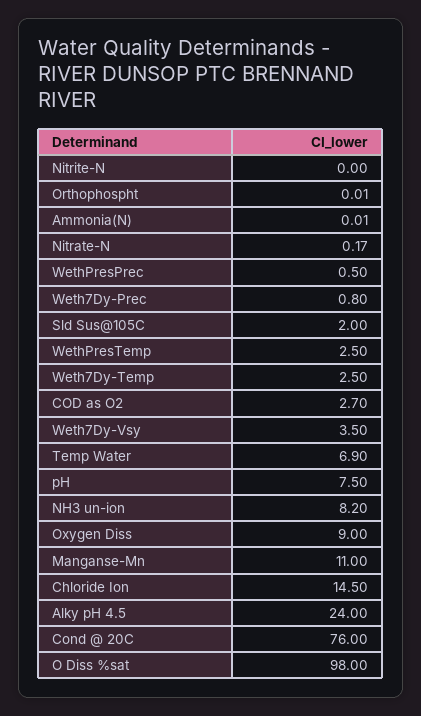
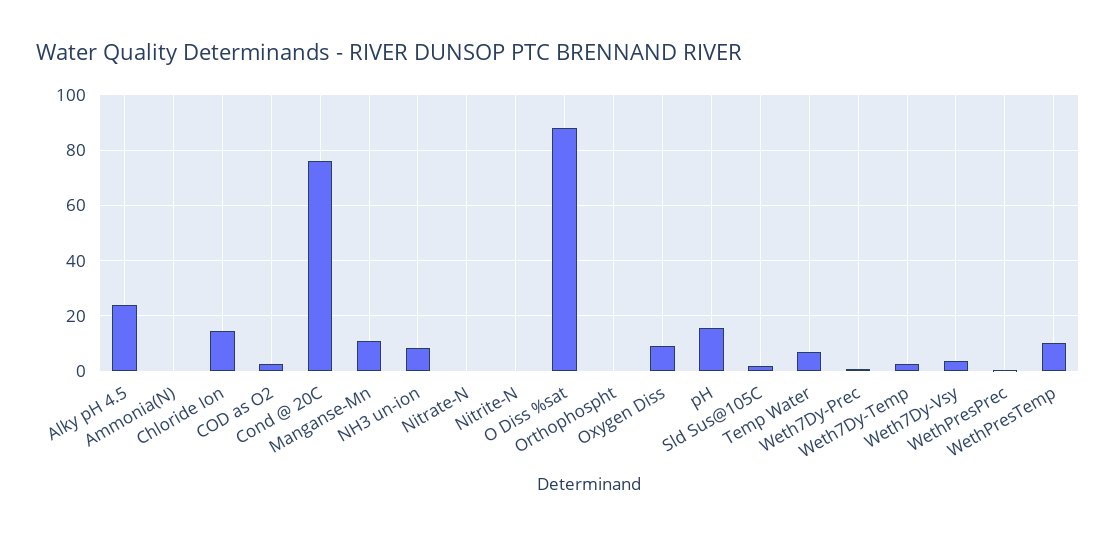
  {
    "Nitrite-N": 0,
    "Orthophospht": 0.01,
    "Ammonia(N)": 0.01,
    "Nitrate-N": 0.17,
    "WethPresPrec": 0.5,
    "Weth7Dy-Prec": 0.8,
    "Sld Sus@105C": 2,
-   "WethPresTemp": 2.5,
+   "WethPresTemp": 10,
    "Weth7Dy-Temp": 2.5,
    "COD as O2": 2.7,
    "Weth7Dy-Vsy": 3.5,
    "Temp Water": 6.9,
-   "pH": 7.5,
+   "pH": 15,
    "NH3 un-ion": 8.2,
    "Oxygen Diss": 9,
    "Manganse-Mn": 11,
    "Chloride Ion": 14.5,
    "Alky pH 4.5": 24,
    "Cond @ 20C": 76,
-   "O Diss %sat": 98
+   "O Diss %sat": 87.5
  }

